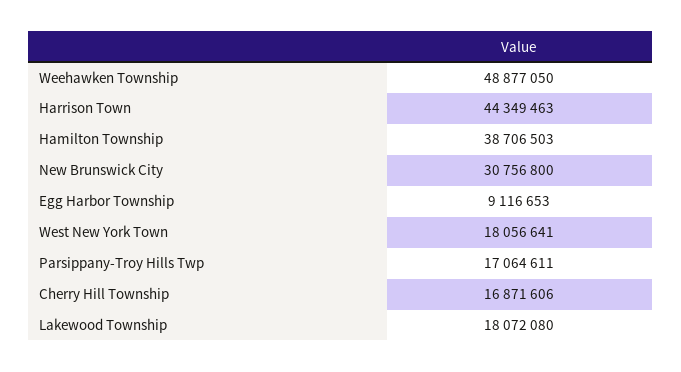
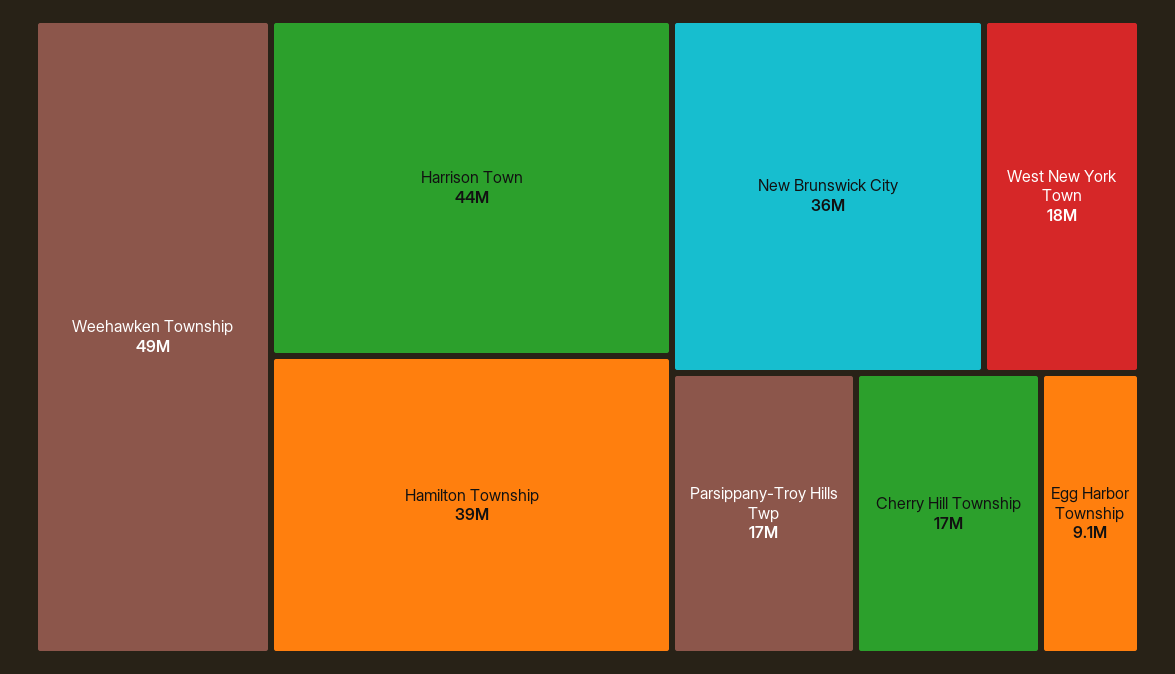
  {
    "Weehawken Township": 48877050,
    "Harrison Town": 44349463,
    "Hamilton Township": 38706503,
-   "New Brunswick City": 30756800,
+   "New Brunswick City": 36000000,
    "Egg Harbor Township": 9116653,
    "West New York Town": 18056641,
    "Parsippany-Troy Hills Twp": 17064611,
-   "Cherry Hill Township": 16871606,
+   "Cherry Hill Township": 16871606
-   "Lakewood Township": 18072080
  }

